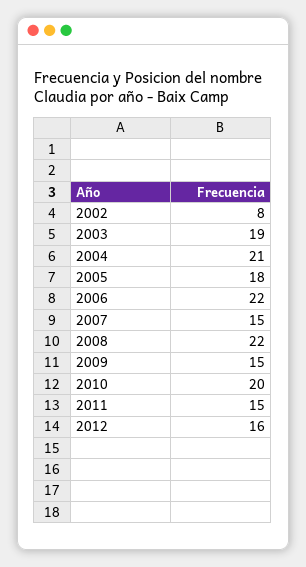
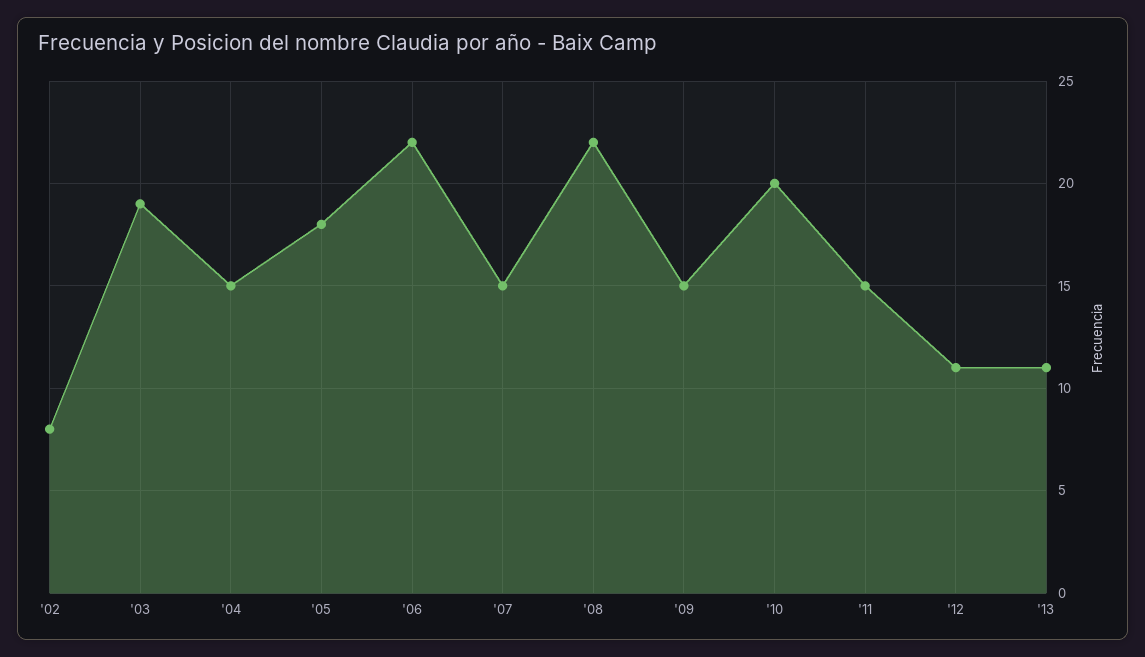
  {
    "2002": 8,
    "2003": 19,
-   "2004": 21,
+   "2004": 15,
    "2005": 18,
    "2006": 22,
    "2007": 15,
    "2008": 22,
    "2009": 15,
    "2010": 20,
    "2011": 15,
-   "2012": 16
+   "2012": 11,
+   "'13": 11
  }

